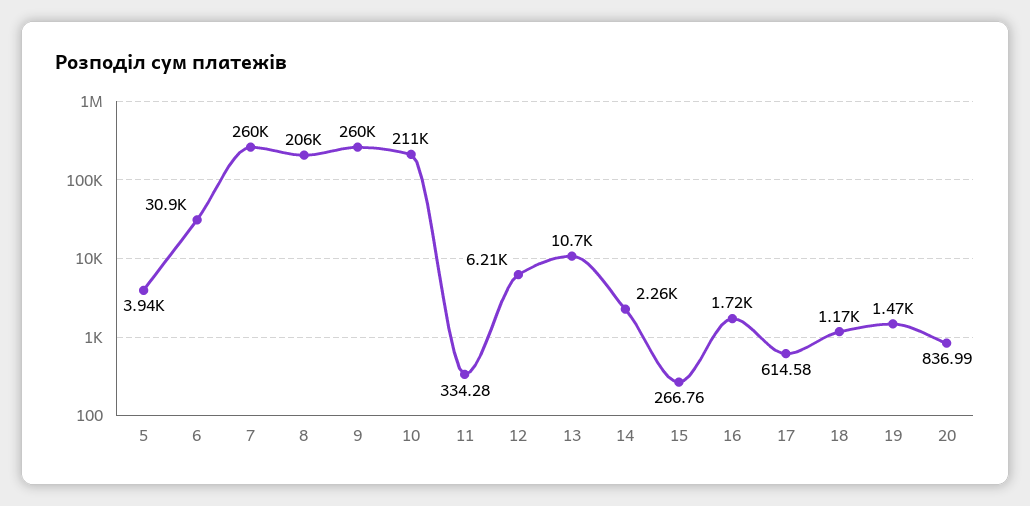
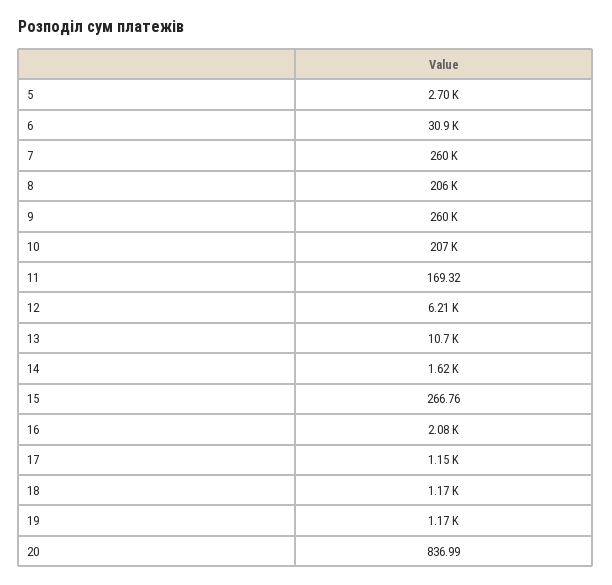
  {
-   "5": 3940,
+   "5": 2700,
    "6": 30900,
    "7": 260000,
    "8": 206000,
    "9": 260000,
-   "10": 211000,
+   "10": 207000,
-   "11": 334.28,
+   "11": 169.32,
    "12": 6210,
    "13": 10700,
-   "14": 2260,
+   "14": 1620,
    "15": 266.76,
-   "16": 1720,
+   "16": 2080,
-   "17": 614.58,
+   "17": 1150,
    "18": 1170,
-   "19": 1470,
+   "19": 1170,
    "20": 836.99
  }

